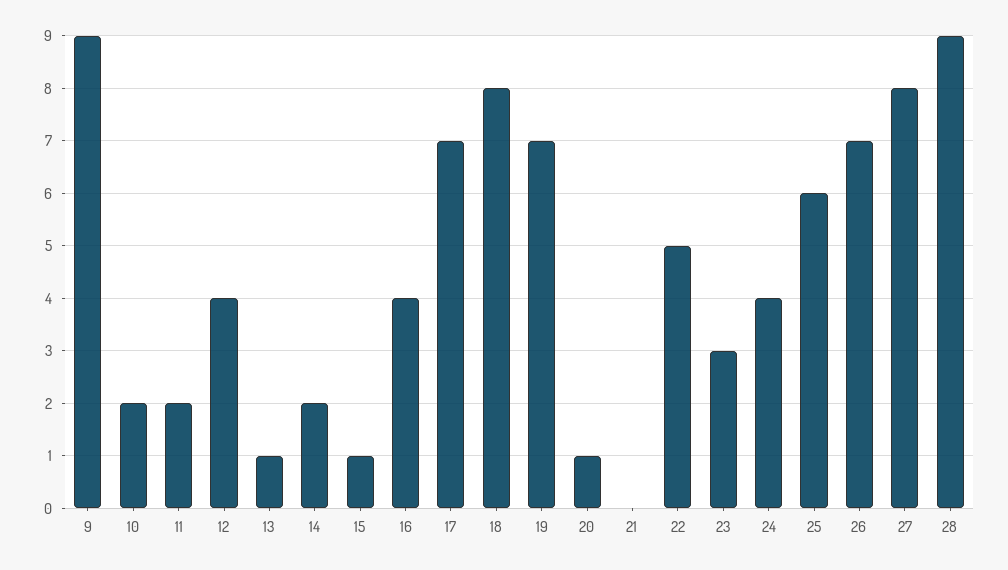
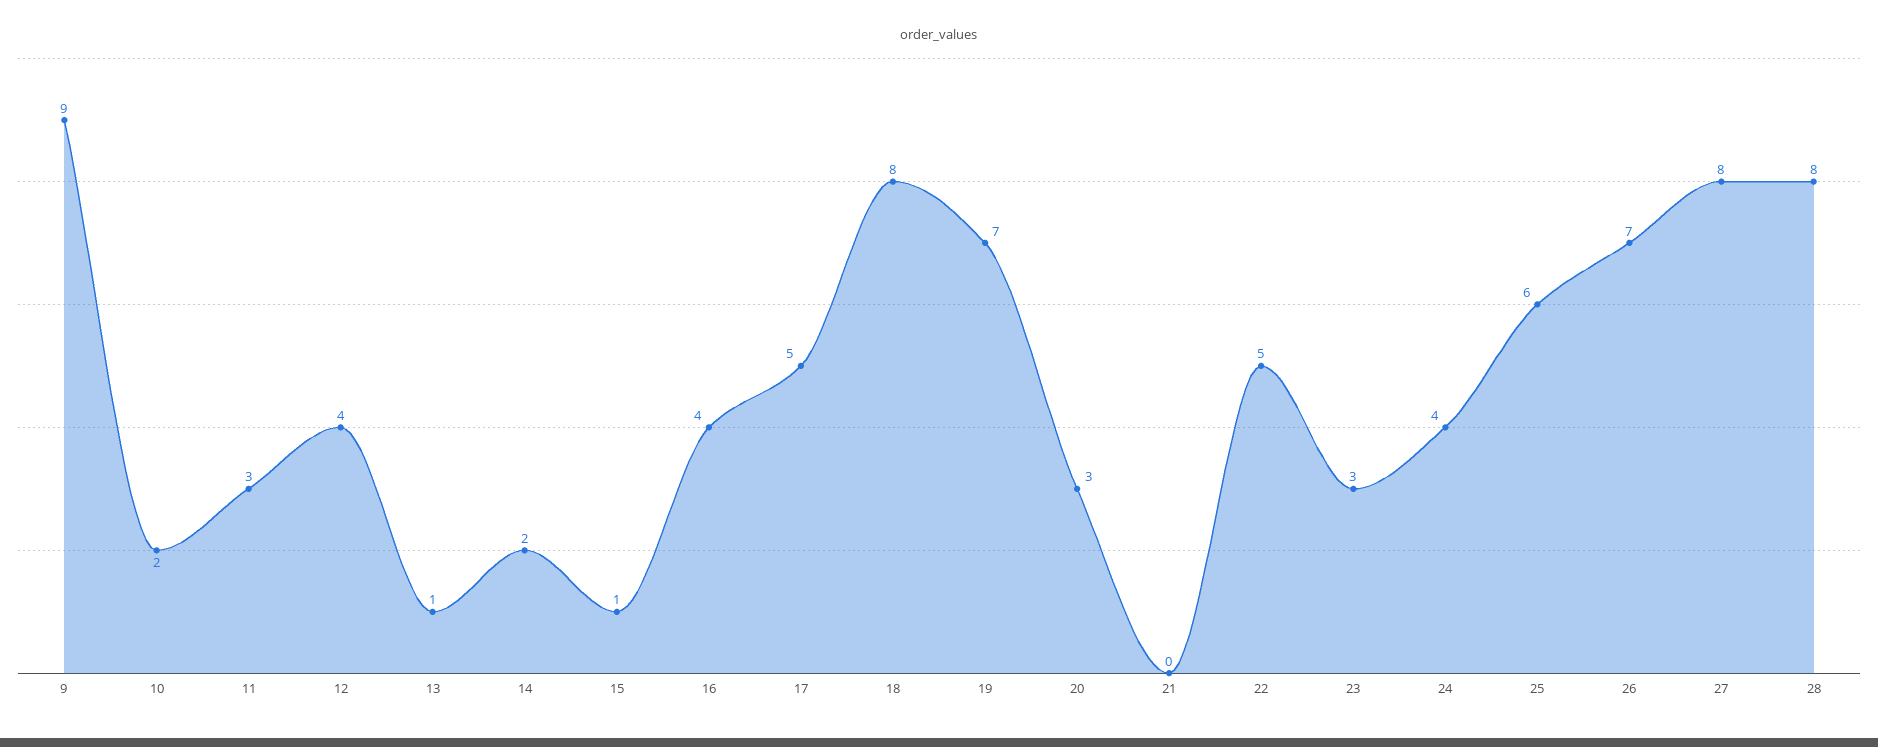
  {
    "9": 9,
    "10": 2,
-   "11": 2,
+   "11": 3,
    "12": 4,
    "13": 1,
    "14": 2,
    "15": 1,
    "16": 4,
-   "17": 7,
+   "17": 5,
    "18": 8,
    "19": 7,
-   "20": 1,
+   "20": 3,
    "21": 0,
    "22": 5,
    "23": 3,
    "24": 4,
    "25": 6,
    "26": 7,
    "27": 8,
-   "28": 9
+   "28": 8
  }

